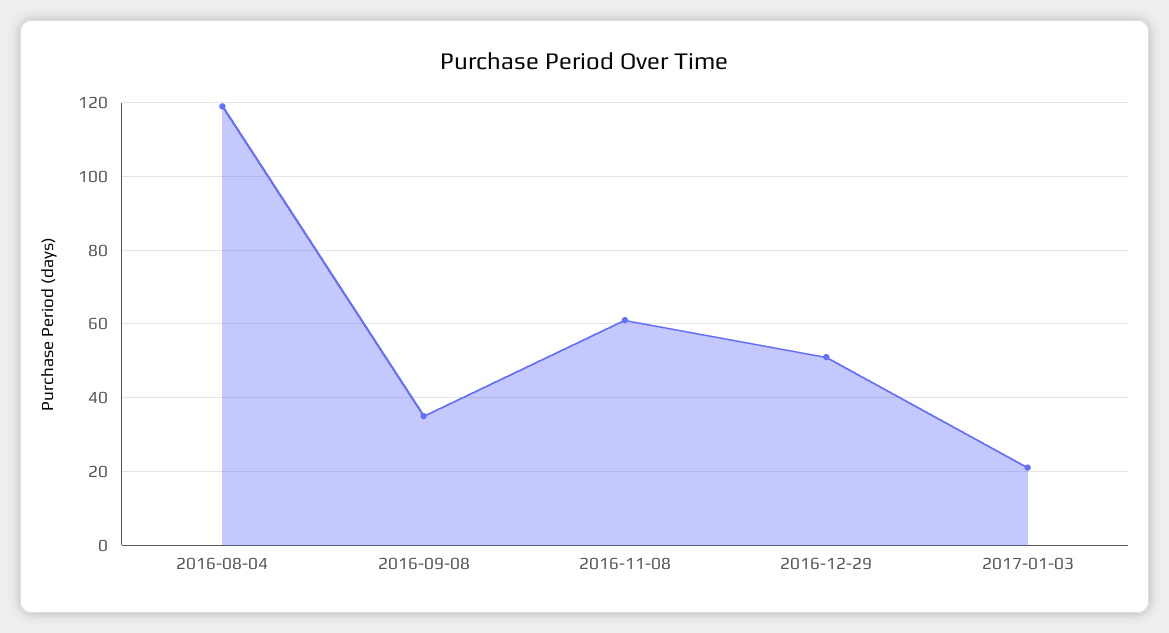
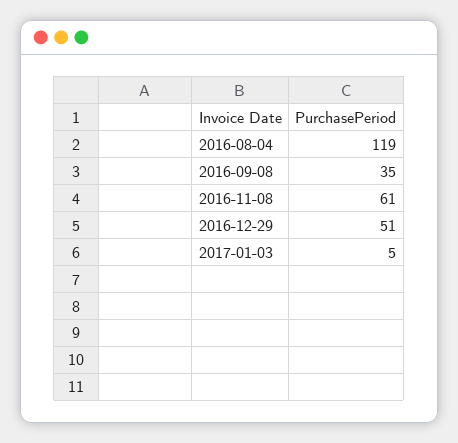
  {
    "2016-08-04": 119,
    "2016-09-08": 35,
    "2016-11-08": 61,
    "2016-12-29": 51,
-   "2017-01-03": 20
+   "2017-01-03": 5
  }

